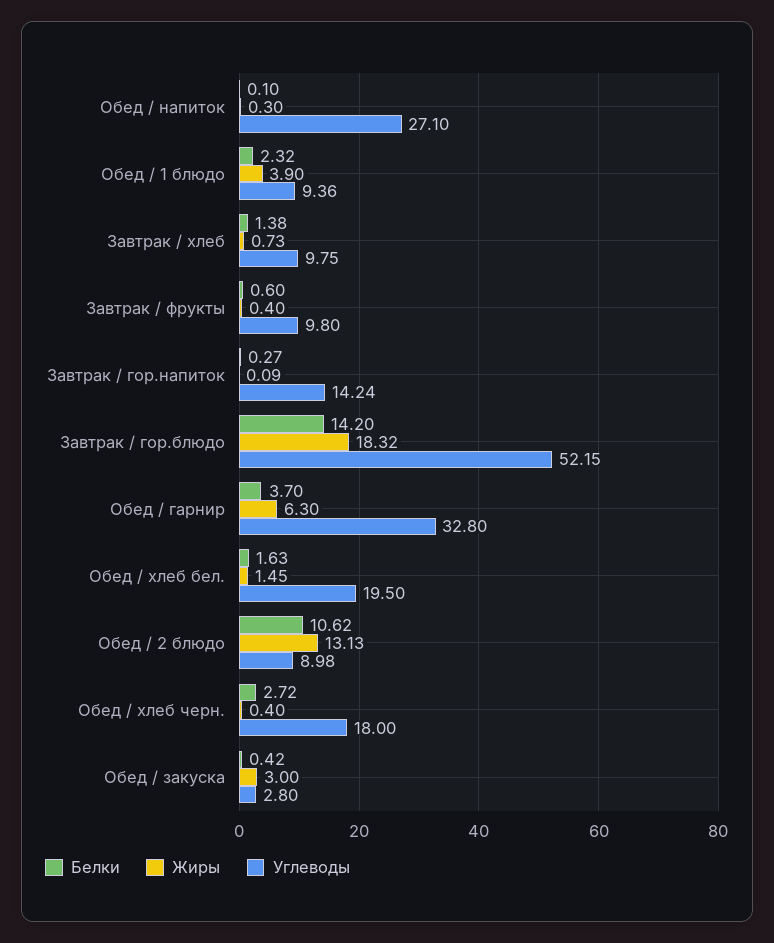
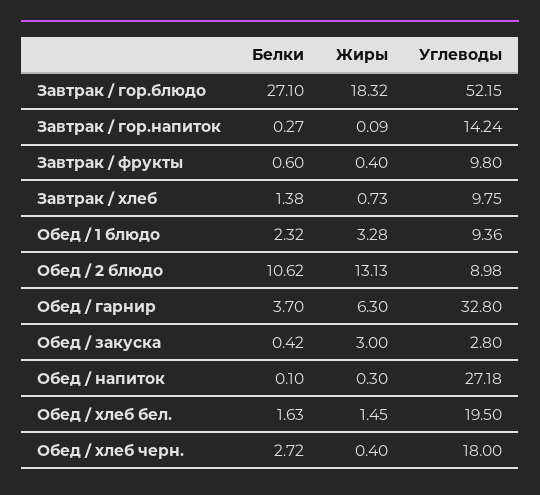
  {
    "Белки": {
      "Обед / напиток": 0.1,
      "Обед / 1 блюдо": 2.32,
      "Завтрак / хлеб": 1.38,
      "Завтрак / фрукты": 0.6,
      "Завтрак / гор.напиток": 0.27,
-     "Завтрак / гор.блюдо": 14.2,
+     "Завтрак / гор.блюдо": 27.1,
      "Обед / гарнир": 3.7,
      "Обед / хлеб бел.": 1.63,
      "Обед / 2 блюдо": 10.62,
      "Обед / хлеб черн.": 2.72,
      "Обед / закуска": 0.42
    },
    "Жиры": {
      "Обед / напиток": 0.3,
-     "Обед / 1 блюдо": 3.9,
+     "Обед / 1 блюдо": 3.28,
      "Завтрак / хлеб": 0.73,
      "Завтрак / фрукты": 0.4,
      "Завтрак / гор.напиток": 0.09,
      "Завтрак / гор.блюдо": 18.32,
      "Обед / гарнир": 6.3,
      "Обед / хлеб бел.": 1.45,
      "Обед / 2 блюдо": 13.13,
      "Обед / хлеб черн.": 0.4,
      "Обед / закуска": 3
    },
    "Углеводы": {
-     "Обед / напиток": 27.1,
+     "Обед / напиток": 27.18,
      "Обед / 1 блюдо": 9.36,
      "Завтрак / хлеб": 9.75,
      "Завтрак / фрукты": 9.8,
      "Завтрак / гор.напиток": 14.24,
      "Завтрак / гор.блюдо": 52.15,
      "Обед / гарнир": 32.8,
      "Обед / хлеб бел.": 19.5,
      "Обед / 2 блюдо": 8.98,
      "Обед / хлеб черн.": 18,
      "Обед / закуска": 2.8
    }
  }

